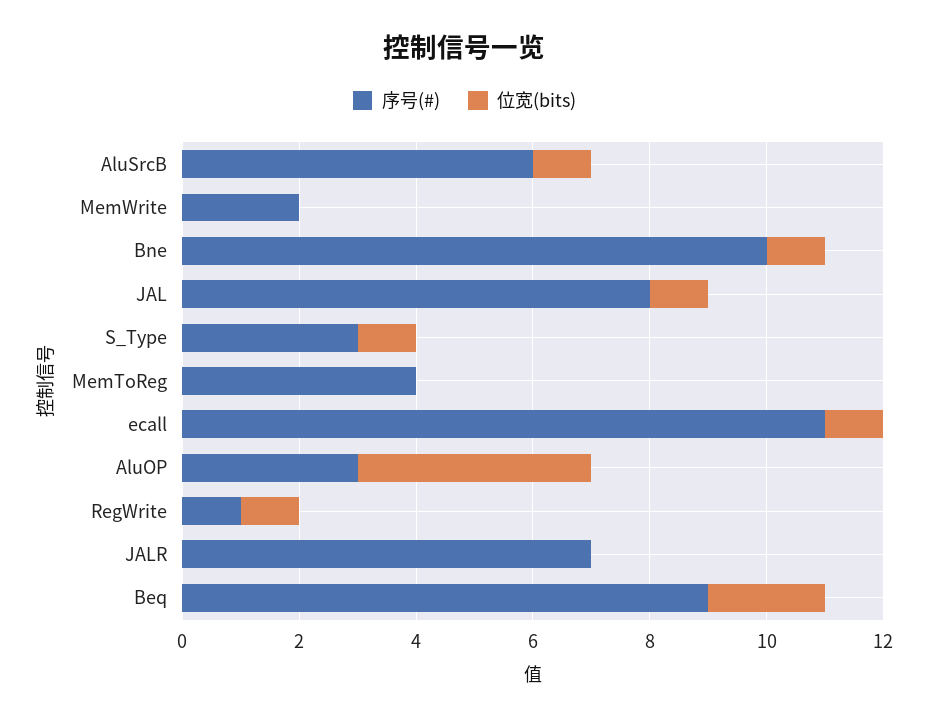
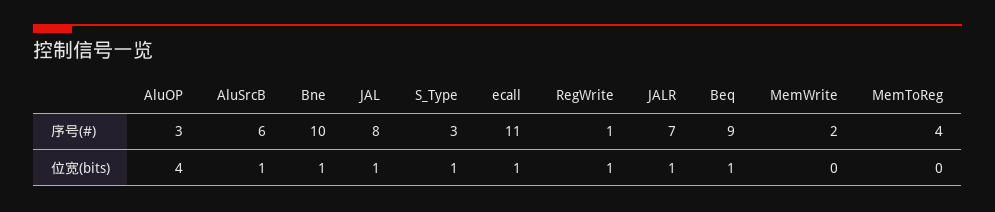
  {
    "序号(#)": {
      "AluSrcB": 6,
      "MemWrite": 2,
      "Bne": 10,
      "JAL": 8,
      "S_Type": 3,
      "MemToReg": 4,
      "ecall": 11,
      "AluOP": 3,
      "RegWrite": 1,
      "JALR": 7,
      "Beq": 9
    },
    "位宽(bits)": {
      "AluSrcB": 1,
      "MemWrite": 0,
      "Bne": 1,
      "JAL": 1,
      "S_Type": 1,
      "MemToReg": 0,
      "ecall": 1,
      "AluOP": 4,
      "RegWrite": 1,
-     "JALR": 0,
+     "JALR": 1,
-     "Beq": 2
+     "Beq": 1
    }
  }

